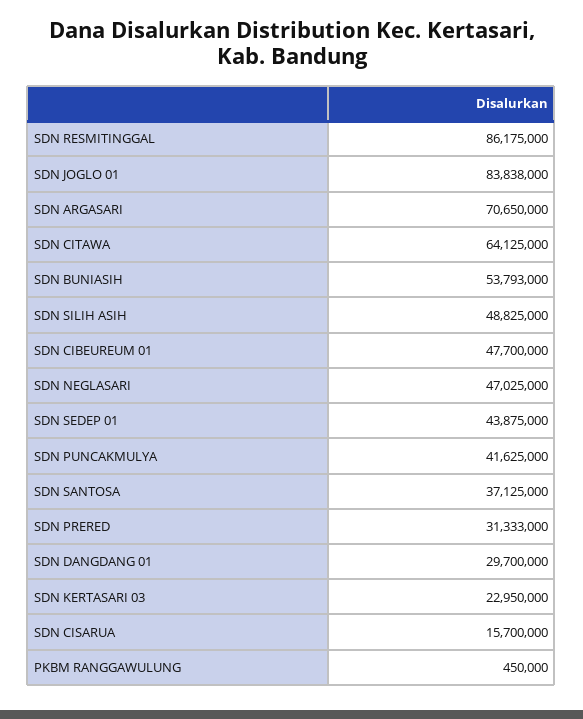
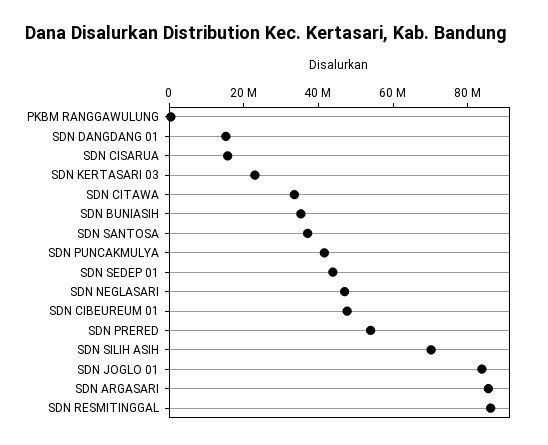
  {
    "SDN RESMITINGGAL": 86175000,
    "SDN JOGLO 01": 83838000,
-   "SDN ARGASARI": 70650000,
+   "SDN ARGASARI": 85000000,
-   "SDN CITAWA": 64125000,
+   "SDN CITAWA": 35000000,
-   "SDN BUNIASIH": 53793000,
+   "SDN BUNIASIH": 35000000,
-   "SDN SILIH ASIH": 48825000,
+   "SDN SILIH ASIH": 70000000,
    "SDN CIBEUREUM 01": 47700000,
    "SDN NEGLASARI": 47025000,
    "SDN SEDEP 01": 43875000,
    "SDN PUNCAKMULYA": 41625000,
    "SDN SANTOSA": 37125000,
-   "SDN PRERED": 31333000,
+   "SDN PRERED": 55000000,
-   "SDN DANGDANG 01": 29700000,
+   "SDN DANGDANG 01": 15000000,
    "SDN KERTASARI 03": 22950000,
    "SDN CISARUA": 15700000,
    "PKBM RANGGAWULUNG": 450000
  }

